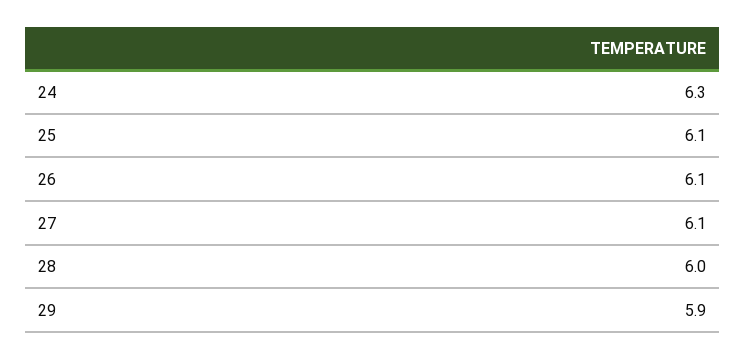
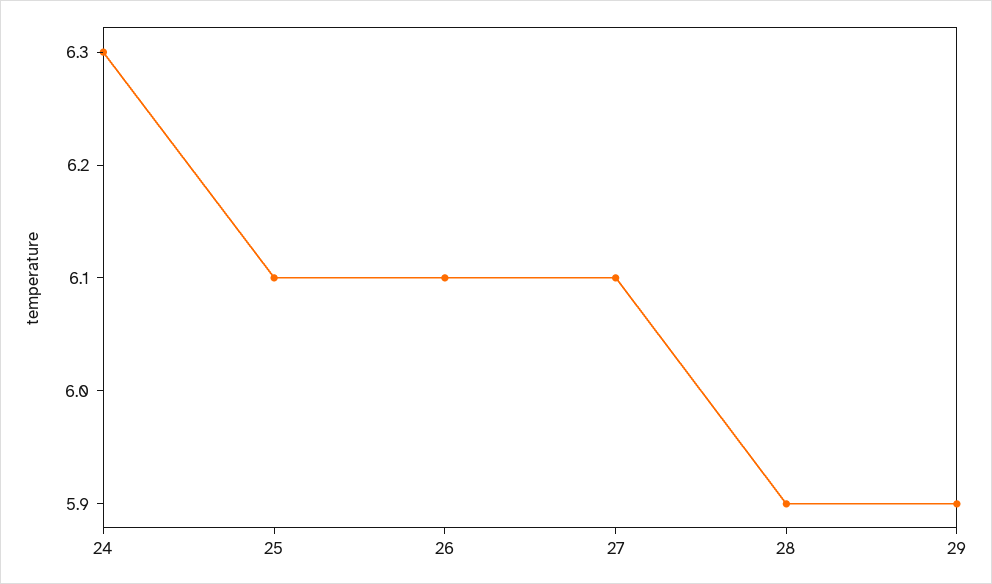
  {
    "24": 6.3,
    "25": 6.1,
    "26": 6.1,
    "27": 6.1,
-   "28": 6,
+   "28": 5.9,
    "29": 5.9
  }

